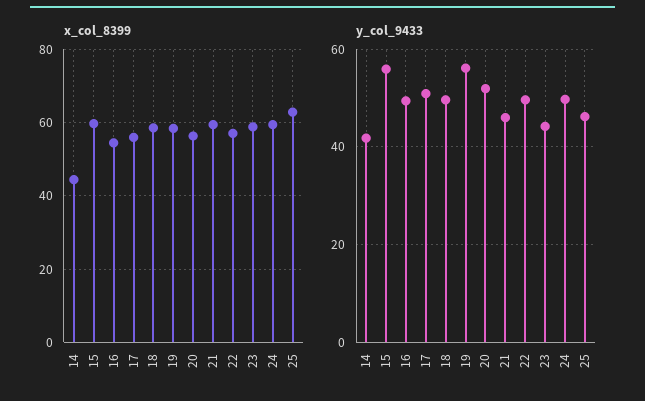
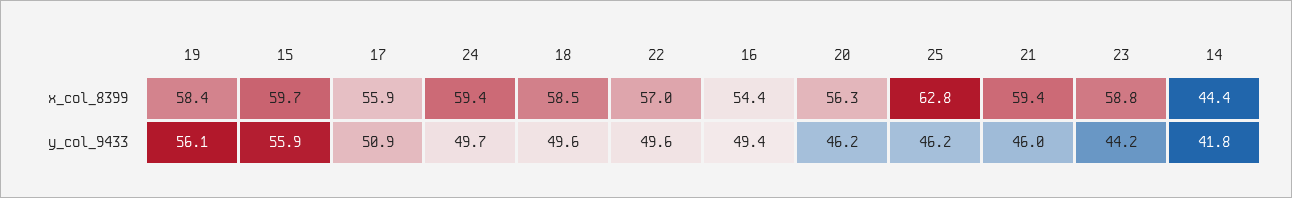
  {
    "x_col_8399": {
      "14": 44.4,
      "15": 59.7,
      "16": 54.4,
      "17": 55.9,
      "18": 58.5,
      "19": 58.4,
      "20": 56.3,
      "21": 59.4,
      "22": 57,
      "23": 58.8,
      "24": 59.4,
      "25": 62.8
    },
    "y_col_9433": {
      "14": 41.8,
      "15": 55.9,
      "16": 49.4,
      "17": 50.9,
      "18": 49.6,
      "19": 56.1,
-     "20": 52,
+     "20": 46.2,
      "21": 46,
      "22": 49.6,
      "23": 44.2,
      "24": 49.7,
      "25": 46.2
    }
  }

